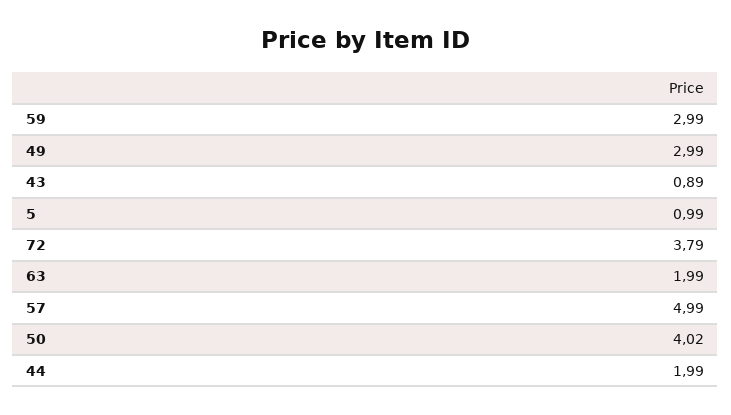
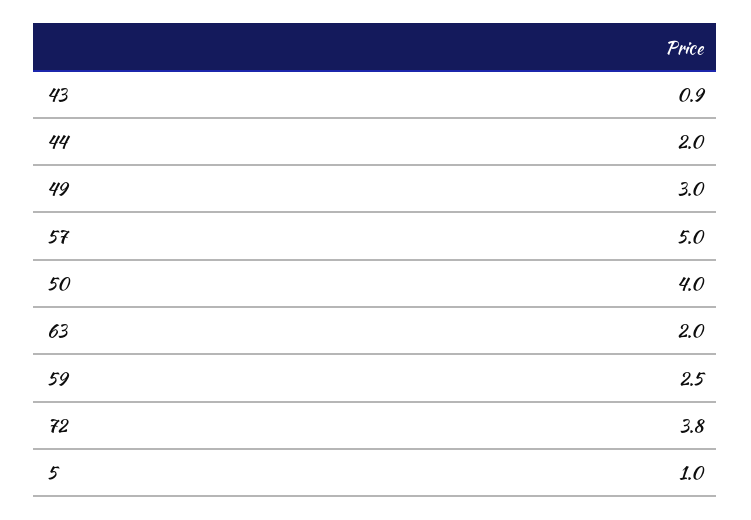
  {
-   "59": 2.99,
+   "59": 2.5,
    "49": 2.99,
    "43": 0.89,
    "5": 0.99,
    "72": 3.79,
    "63": 1.99,
    "57": 4.99,
    "50": 4.02,
    "44": 1.99
  }

